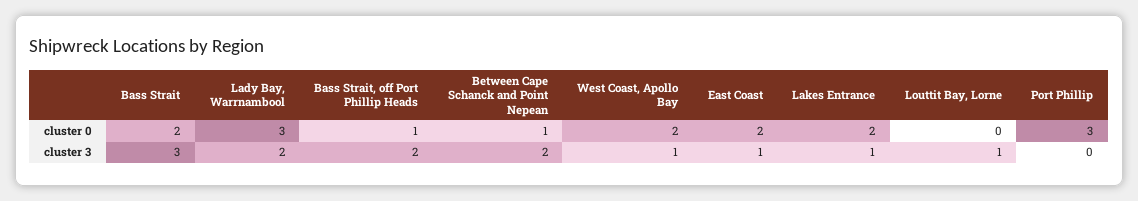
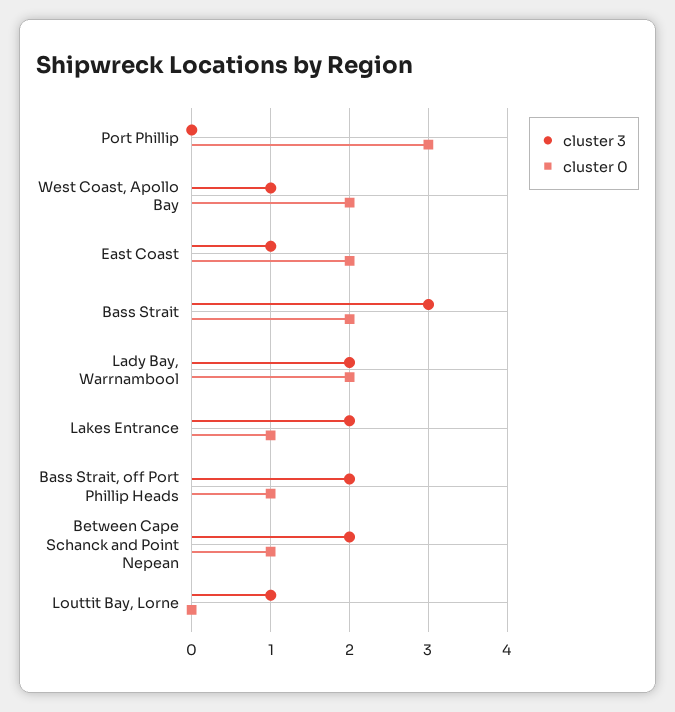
  {
    "cluster 0": {
      "Bass Strait": 2,
-     "Lady Bay, Warrnambool": 3,
+     "Lady Bay, Warrnambool": 2,
      "Bass Strait, off Port Phillip Heads": 1,
      "Between Cape Schanck and Point Nepean": 1,
      "West Coast, Apollo Bay": 2,
      "East Coast": 2,
-     "Lakes Entrance": 2,
+     "Lakes Entrance": 1,
      "Louttit Bay, Lorne": 0,
      "Port Phillip": 3
    },
    "cluster 3": {
      "Bass Strait": 3,
      "Lady Bay, Warrnambool": 2,
      "Bass Strait, off Port Phillip Heads": 2,
      "Between Cape Schanck and Point Nepean": 2,
      "West Coast, Apollo Bay": 1,
      "East Coast": 1,
-     "Lakes Entrance": 1,
+     "Lakes Entrance": 2,
      "Louttit Bay, Lorne": 1,
      "Port Phillip": 0
    }
  }

